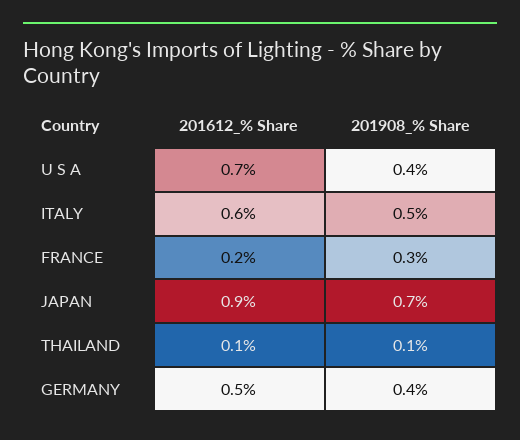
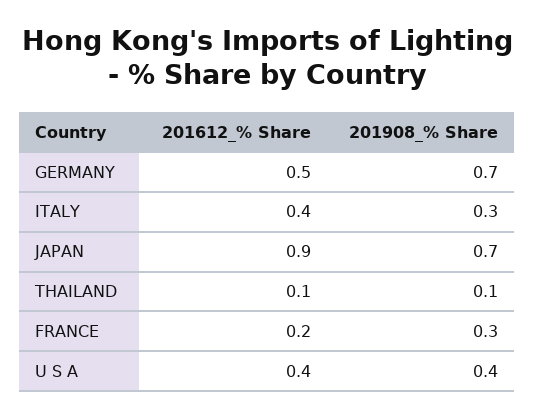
  {
    "201612_% Share": {
-     "U S A": 0.7,
+     "U S A": 0.4,
-     "ITALY": 0.6,
+     "ITALY": 0.4,
      "FRANCE": 0.2,
      "JAPAN": 0.9,
      "THAILAND": 0.1,
      "GERMANY": 0.5
    },
    "201908_% Share": {
      "U S A": 0.4,
-     "ITALY": 0.5,
+     "ITALY": 0.3,
      "FRANCE": 0.3,
      "JAPAN": 0.7,
      "THAILAND": 0.1,
-     "GERMANY": 0.4
+     "GERMANY": 0.7
    }
  }

